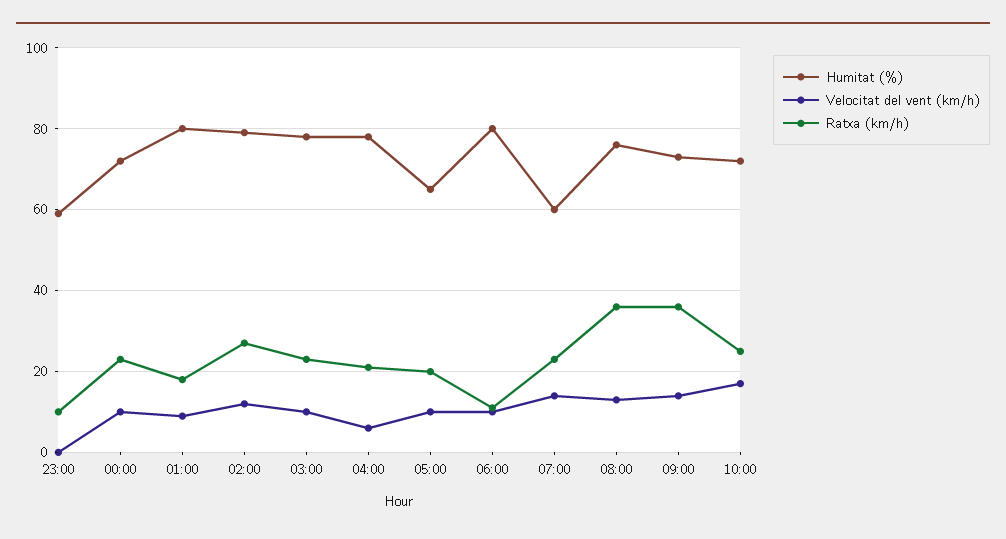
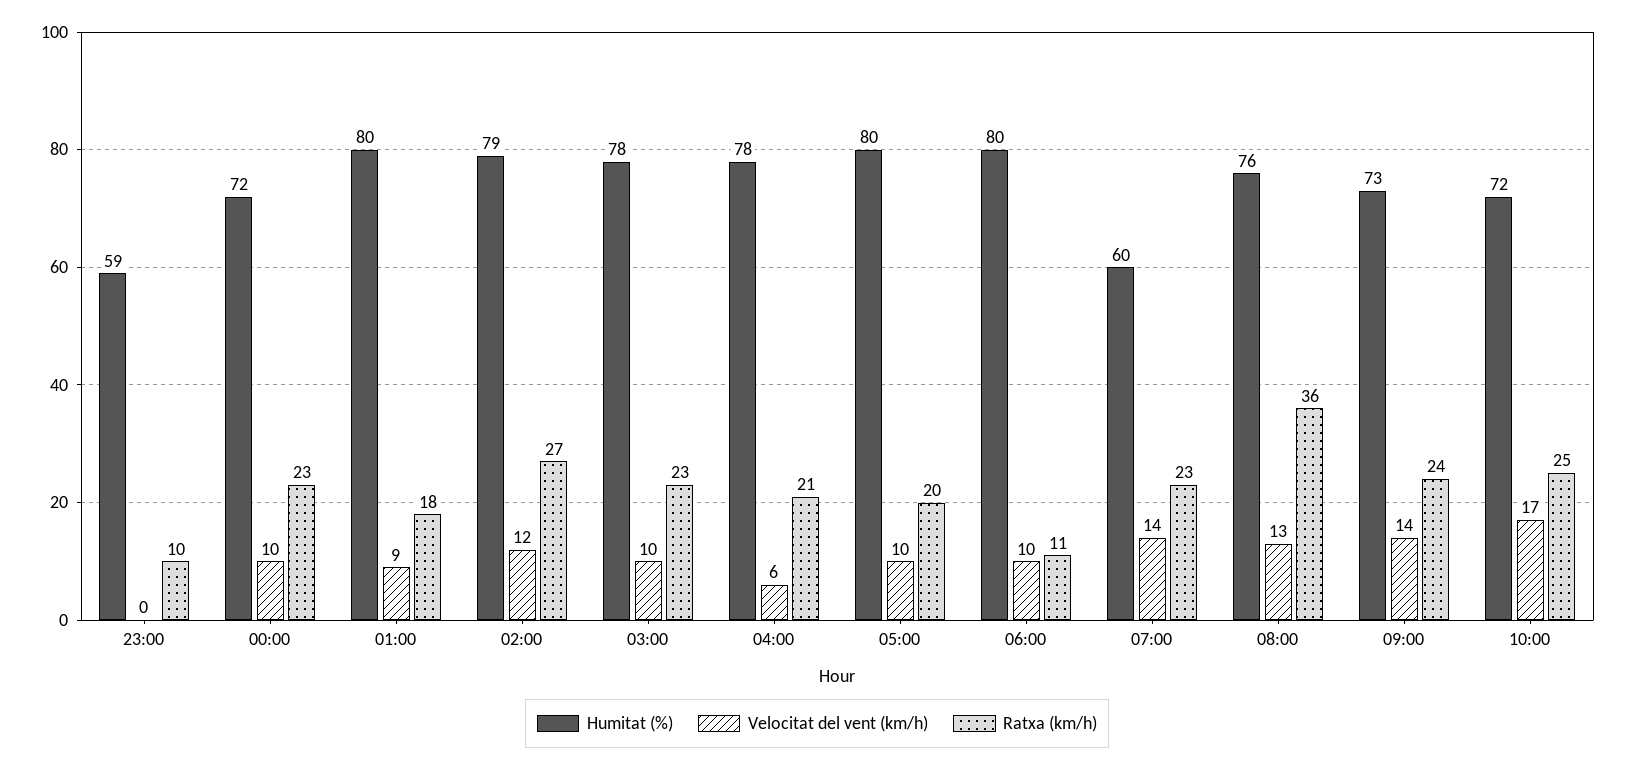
  {
    "Humitat (%)": {
      "23:00": 59,
      "00:00": 72,
      "01:00": 80,
      "02:00": 79,
      "03:00": 78,
      "04:00": 78,
-     "05:00": 65,
+     "05:00": 80,
      "06:00": 80,
      "07:00": 60,
      "08:00": 76,
      "09:00": 73,
      "10:00": 72
    },
    "Velocitat del vent (km/h)": {
      "23:00": 0,
      "00:00": 10,
      "01:00": 9,
      "02:00": 12,
      "03:00": 10,
      "04:00": 6,
      "05:00": 10,
      "06:00": 10,
      "07:00": 14,
      "08:00": 13,
      "09:00": 14,
      "10:00": 17
    },
    "Ratxa (km/h)": {
      "23:00": 10,
      "00:00": 23,
      "01:00": 18,
      "02:00": 27,
      "03:00": 23,
      "04:00": 21,
      "05:00": 20,
      "06:00": 11,
      "07:00": 23,
      "08:00": 36,
-     "09:00": 35,
+     "09:00": 24,
      "10:00": 25
    }
  }

